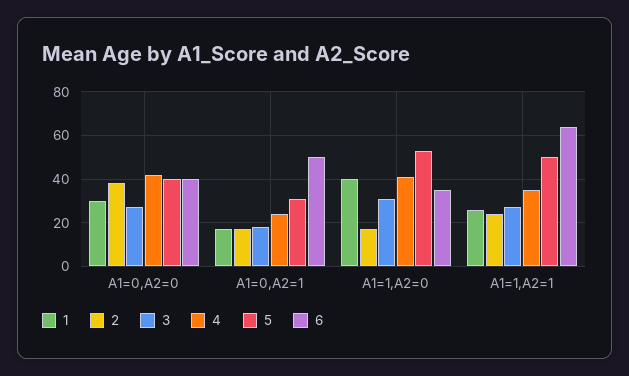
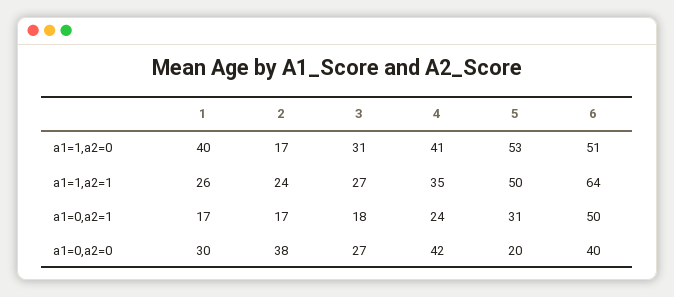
  {
    "1": {
      "A1=0,A2=0": 30,
      "A1=0,A2=1": 17,
      "A1=1,A2=0": 40,
      "A1=1,A2=1": 26
    },
    "2": {
      "A1=0,A2=0": 38,
      "A1=0,A2=1": 17,
      "A1=1,A2=0": 17,
      "A1=1,A2=1": 24
    },
    "3": {
      "A1=0,A2=0": 27,
      "A1=0,A2=1": 18,
      "A1=1,A2=0": 31,
      "A1=1,A2=1": 27
    },
    "4": {
      "A1=0,A2=0": 42,
      "A1=0,A2=1": 24,
      "A1=1,A2=0": 41,
      "A1=1,A2=1": 35
    },
    "5": {
-     "A1=0,A2=0": 40,
+     "A1=0,A2=0": 20,
      "A1=0,A2=1": 31,
      "A1=1,A2=0": 53,
      "A1=1,A2=1": 50
    },
    "6": {
      "A1=0,A2=0": 40,
      "A1=0,A2=1": 50,
-     "A1=1,A2=0": 35,
+     "A1=1,A2=0": 51,
      "A1=1,A2=1": 64
    }
  }

